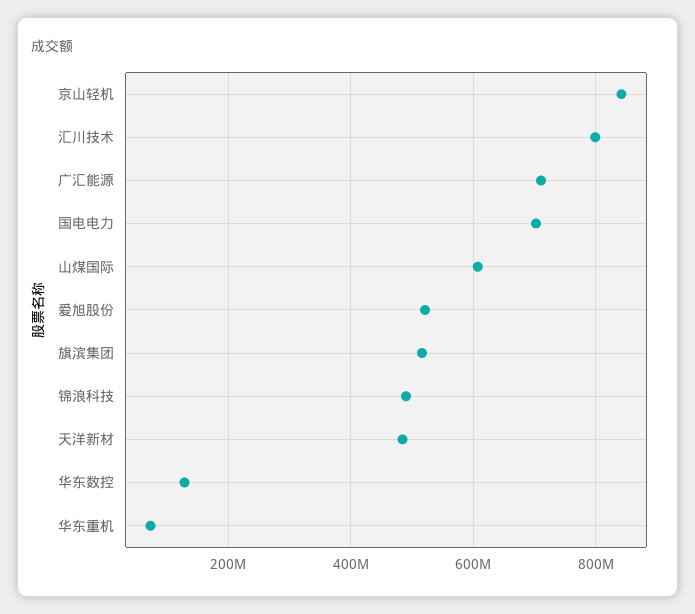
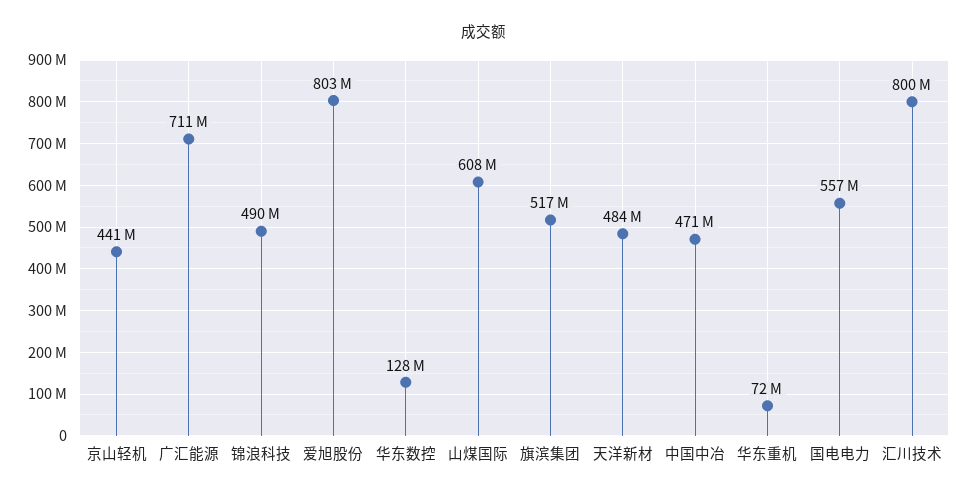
  {
-   "京山轻机": 840000000,
+   "京山轻机": 441000000,
    "汇川技术": 800000000,
    "广汇能源": 711000000,
-   "国电电力": 700000000,
+   "国电电力": 557000000,
    "山煤国际": 608000000,
-   "爱旭股份": 520000000,
+   "爱旭股份": 803000000,
    "旗滨集团": 517000000,
    "锦浪科技": 490000000,
    "天洋新材": 484000000,
    "华东数控": 128000000,
-   "华东重机": 72000000
+   "华东重机": 72000000,
+   "中国中冶": 471000000
  }

